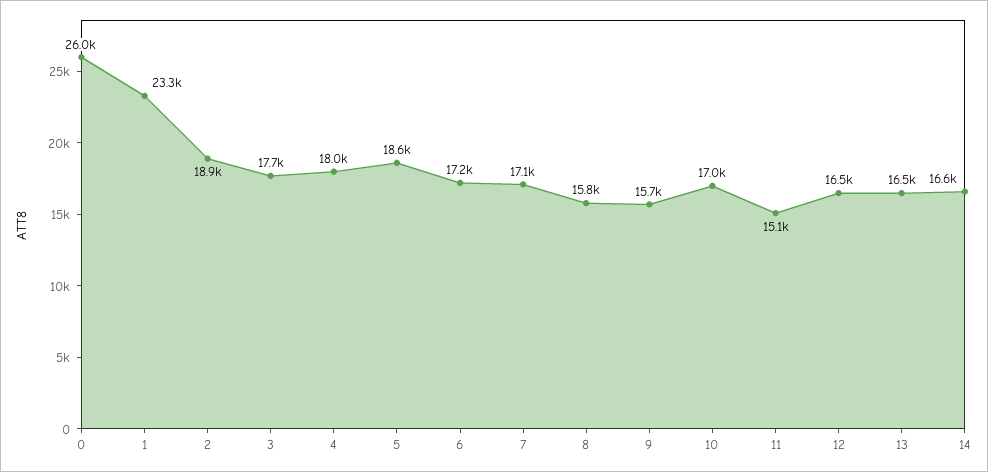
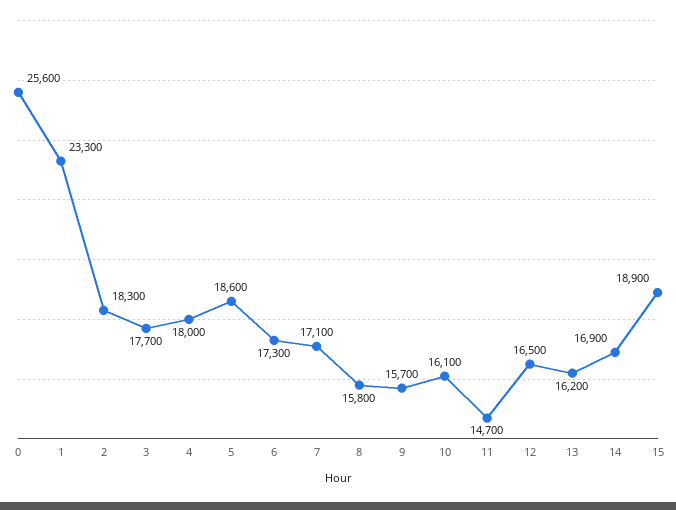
  {
-   "0": 26000,
+   "0": 25600,
    "1": 23300,
-   "2": 18900,
+   "2": 18300,
    "3": 17700,
    "4": 18000,
    "5": 18600,
-   "6": 17200,
+   "6": 17300,
    "7": 17100,
    "8": 15800,
    "9": 15700,
-   "10": 17000,
+   "10": 16100,
-   "11": 15100,
+   "11": 14700,
    "12": 16500,
-   "13": 16500,
+   "13": 16200,
-   "14": 16600
+   "14": 16900,
+   "15": 18900
  }

